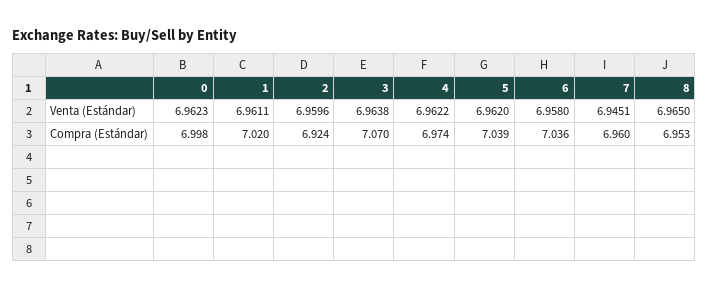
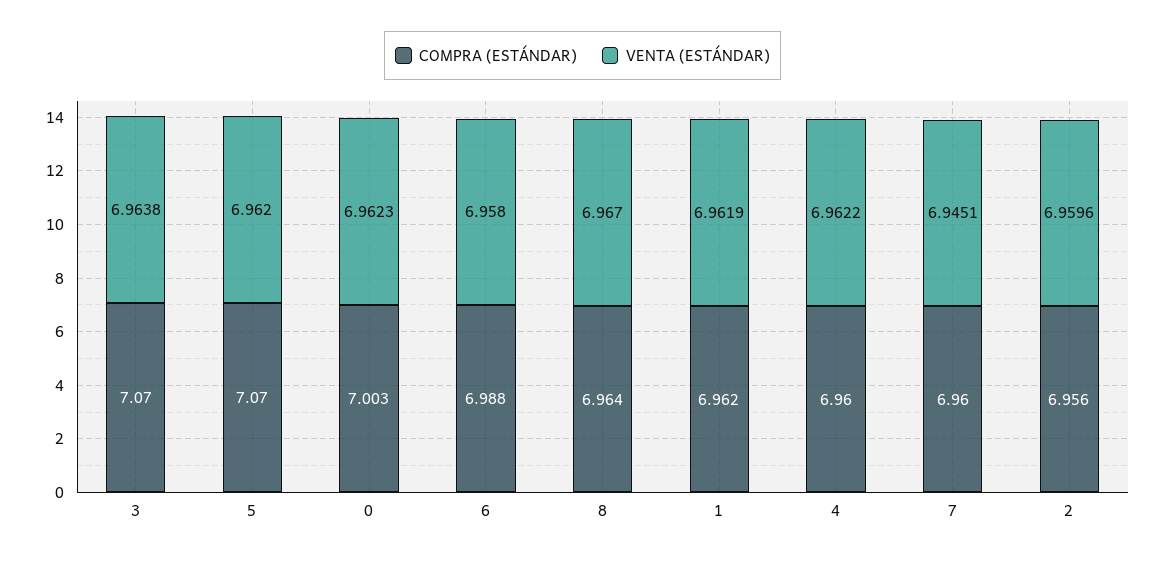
  {
    "Venta (Estándar)": {
      "0": 6.9623,
-     "1": 6.9611,
+     "1": 6.9619,
      "2": 6.9596,
      "3": 6.9638,
      "4": 6.9622,
      "5": 6.962,
      "6": 6.958,
      "7": 6.9451,
-     "8": 6.965
+     "8": 6.967
    },
    "Compra (Estándar)": {
-     "0": 6.998,
+     "0": 7.003,
-     "1": 7.02,
+     "1": 6.962,
-     "2": 6.924,
+     "2": 6.956,
      "3": 7.07,
-     "4": 6.974,
+     "4": 6.96,
-     "5": 7.039,
+     "5": 7.07,
-     "6": 7.036,
+     "6": 6.988,
      "7": 6.96,
-     "8": 6.953
+     "8": 6.964
    }
  }

